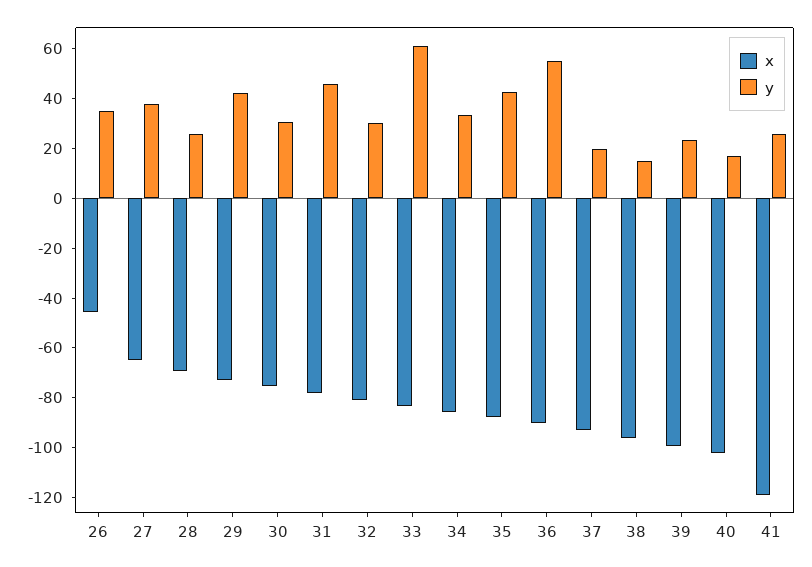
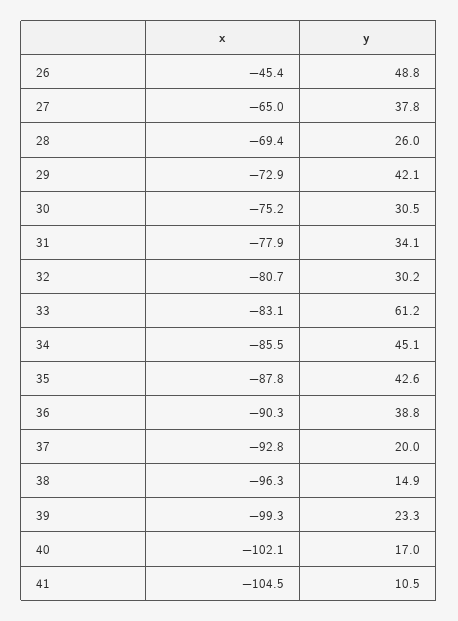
  {
    "x": {
      "26": -45.4,
      "27": -65,
      "28": -69.4,
      "29": -72.9,
      "30": -75.2,
      "31": -77.9,
      "32": -80.7,
      "33": -83.1,
      "34": -85.5,
      "35": -87.8,
      "36": -90.3,
      "37": -92.8,
      "38": -96.3,
      "39": -99.3,
      "40": -102.1,
-     "41": -120
+     "41": -104.5
    },
    "y": {
-     "26": 35,
+     "26": 48.8,
      "27": 37.8,
      "28": 26,
      "29": 42.1,
      "30": 30.5,
-     "31": 45,
+     "31": 34.1,
      "32": 30.2,
      "33": 61.2,
-     "34": 35,
+     "34": 45.1,
      "35": 42.6,
-     "36": 55,
+     "36": 38.8,
      "37": 20,
      "38": 14.9,
      "39": 23.3,
      "40": 17,
-     "41": 25
+     "41": 10.5
    }
  }

